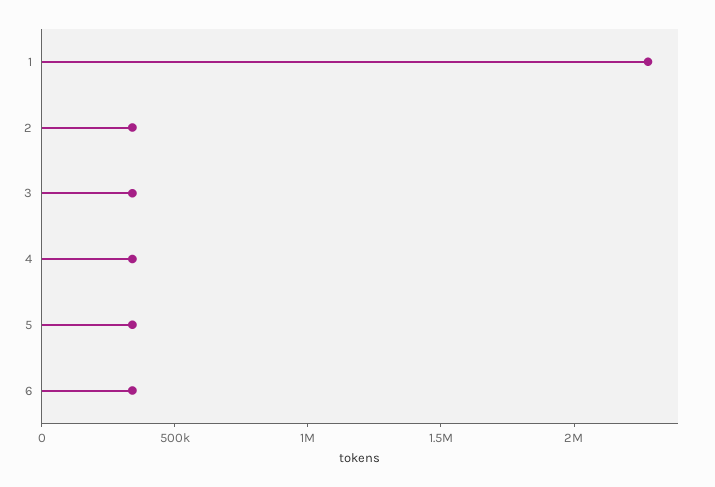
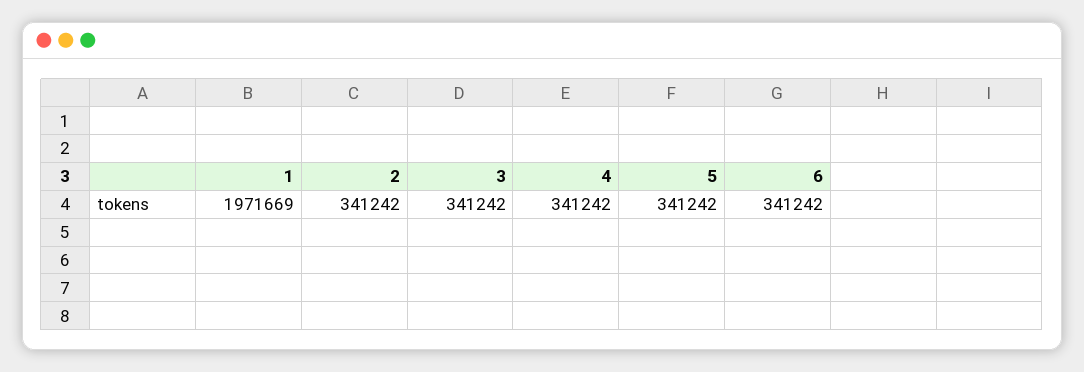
  {
-   "1": 2300000,
+   "1": 1971669,
    "2": 341242,
    "3": 341242,
    "4": 341242,
    "5": 341242,
    "6": 341242
  }

